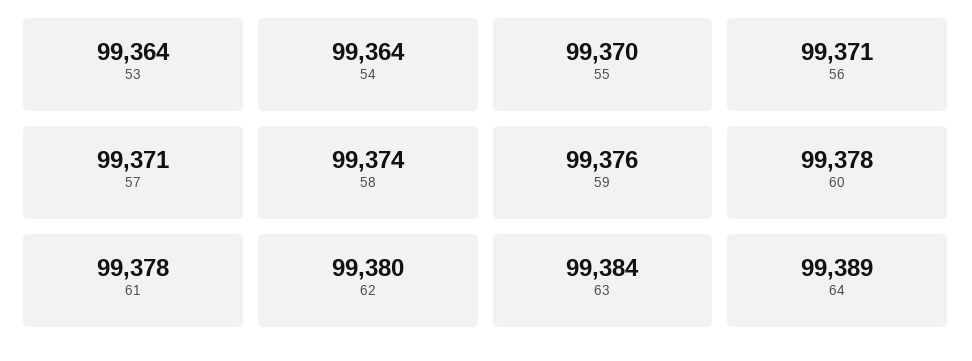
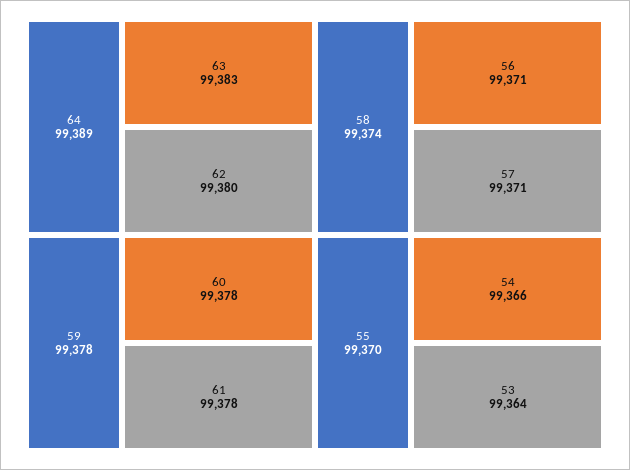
  {
    "53": 99364,
-   "54": 99364,
+   "54": 99366,
    "55": 99370,
    "56": 99371,
    "57": 99371,
    "58": 99374,
-   "59": 99376,
+   "59": 99378,
    "60": 99378,
    "61": 99378,
    "62": 99380,
-   "63": 99384,
+   "63": 99383,
    "64": 99389
  }

